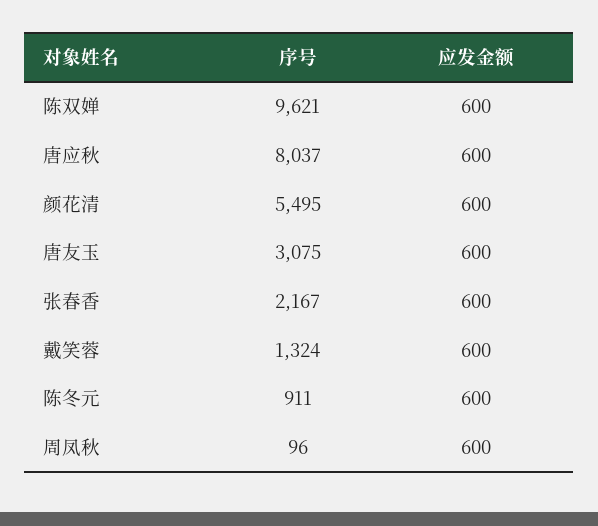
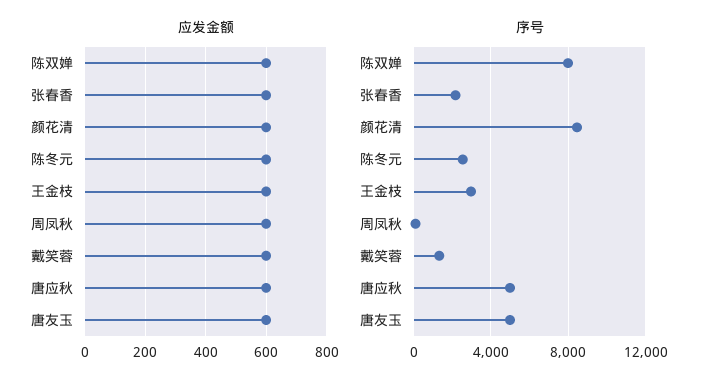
  {
    "序号": {
-     "陈双婵": 9621,
+     "陈双婵": 8000,
-     "唐应秋": 8037,
+     "唐应秋": 5000,
-     "颜花清": 5495,
+     "颜花清": 8500,
-     "唐友玉": 3075,
+     "唐友玉": 5000,
      "张春香": 2167,
      "戴笑蓉": 1324,
-     "陈冬元": 911,
+     "陈冬元": 2500,
-     "周凤秋": 96
+     "周凤秋": 96,
+     "王金枝": 3000
    },
    "应发金额": {
      "陈双婵": 600,
      "唐应秋": 600,
      "颜花清": 600,
      "唐友玉": 600,
      "张春香": 600,
      "戴笑蓉": 600,
      "陈冬元": 600,
-     "周凤秋": 600
+     "周凤秋": 600,
+     "王金枝": 600
    }
  }

